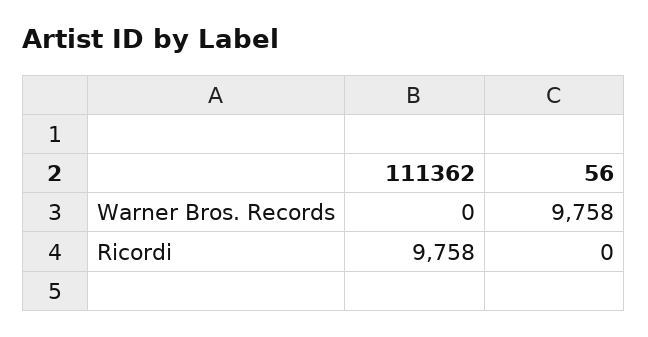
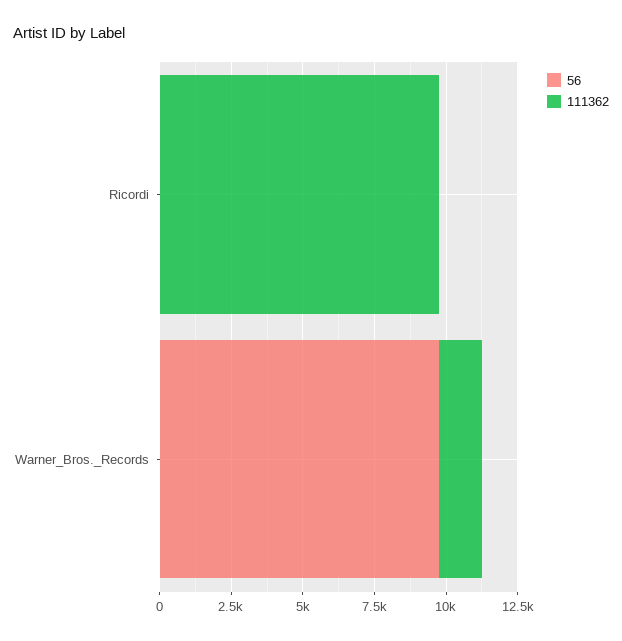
  {
    "111362": {
-     "Warner Bros. Records": 0,
+     "Warner Bros. Records": 1500,
      "Ricordi": 9758
    },
    "56": {
      "Warner Bros. Records": 9758,
      "Ricordi": 0
    }
  }

